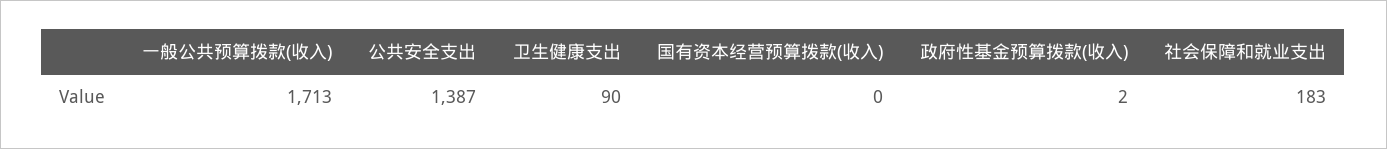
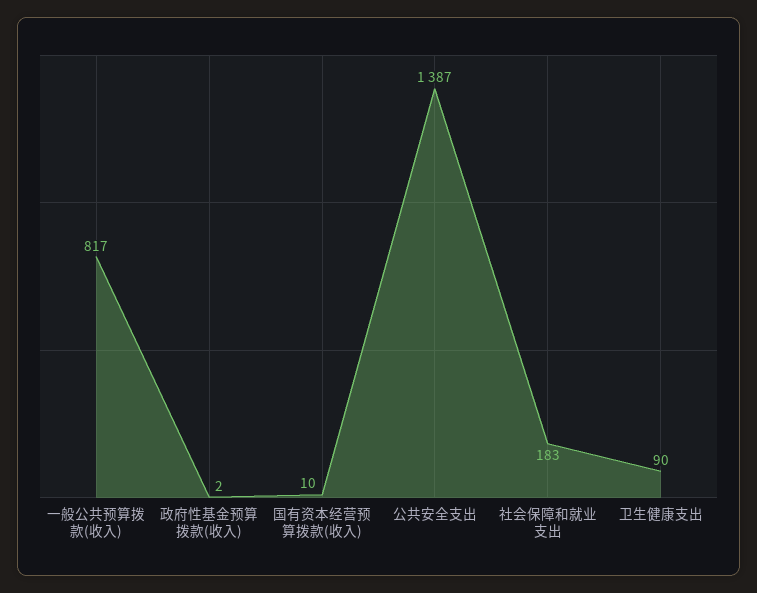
  {
-   "一般公共预算拨款(收入)": 1713,
+   "一般公共预算拨款(收入)": 817,
    "公共安全支出": 1387,
    "卫生健康支出": 90,
-   "国有资本经营预算拨款(收入)": 0,
+   "国有资本经营预算拨款(收入)": 10,
    "政府性基金预算拨款(收入)": 2,
    "社会保障和就业支出": 183
  }

